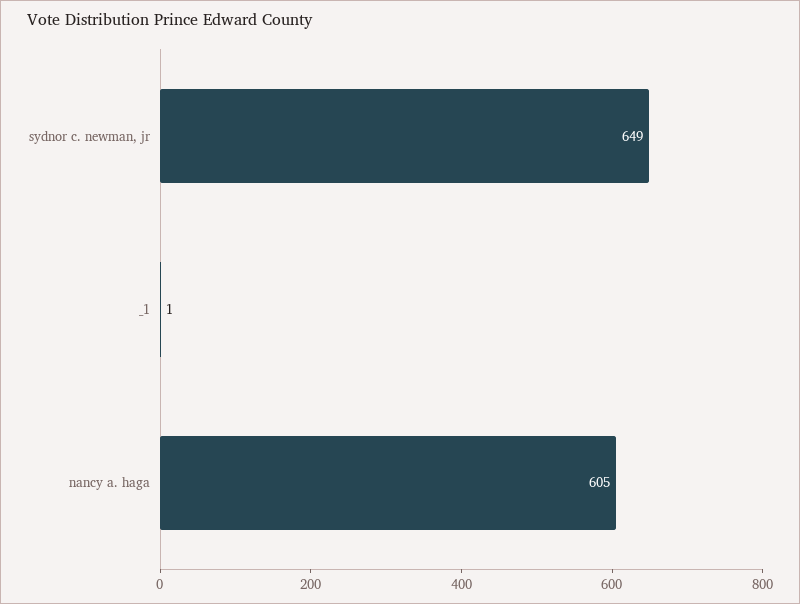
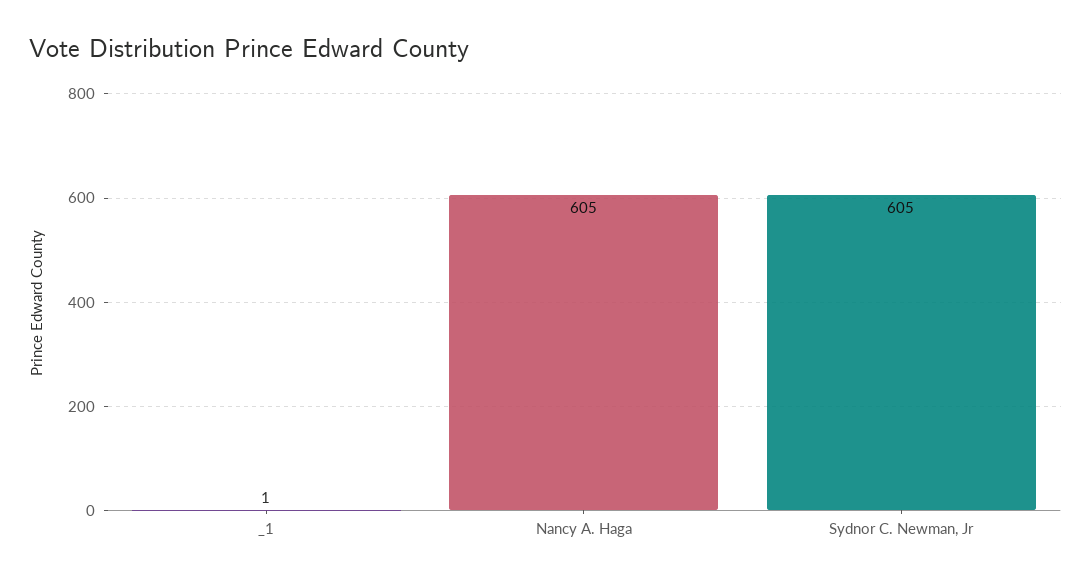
  {
-   "sydnor c. newman, jr": 649,
+   "sydnor c. newman, jr": 605,
    "_1": 1,
    "nancy a. haga": 605
  }

